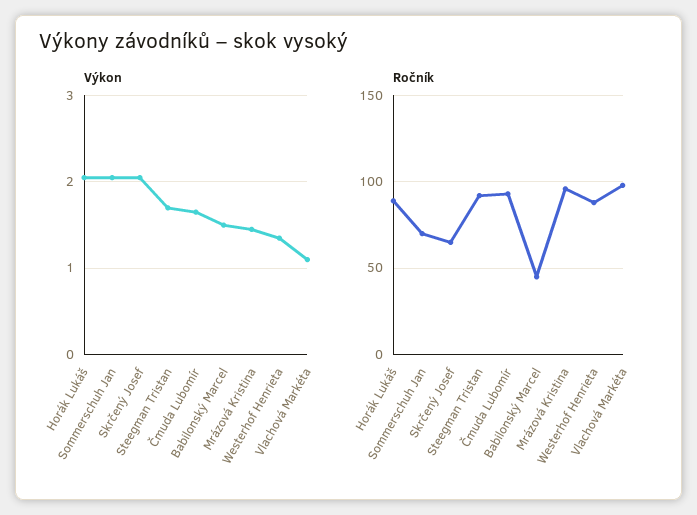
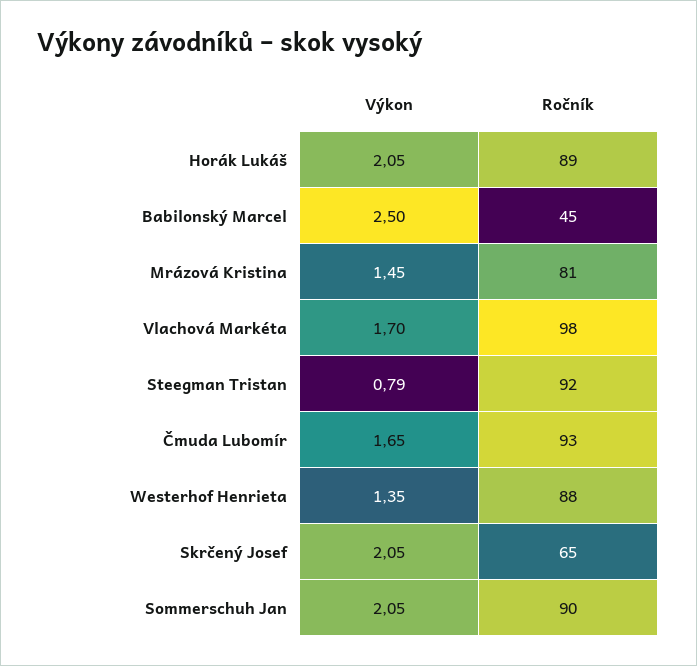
  {
    "Výkon": {
      "Horák Lukáš": 2.05,
      "Sommerschuh Jan": 2.05,
      "Skrčený Josef": 2.05,
-     "Steegman Tristan": 1.7,
+     "Steegman Tristan": 0.79,
      "Čmuda Lubomír": 1.65,
-     "Babilonský Marcel": 1.5,
+     "Babilonský Marcel": 2.5,
      "Mrázová Kristina": 1.45,
      "Westerhof Henrieta": 1.35,
-     "Vlachová Markéta": 1.1
+     "Vlachová Markéta": 1.7
    },
    "Ročník": {
      "Horák Lukáš": 89,
-     "Sommerschuh Jan": 70,
+     "Sommerschuh Jan": 90,
      "Skrčený Josef": 65,
      "Steegman Tristan": 92,
      "Čmuda Lubomír": 93,
      "Babilonský Marcel": 45,
-     "Mrázová Kristina": 95,
+     "Mrázová Kristina": 81,
      "Westerhof Henrieta": 88,
      "Vlachová Markéta": 98
    }
  }

